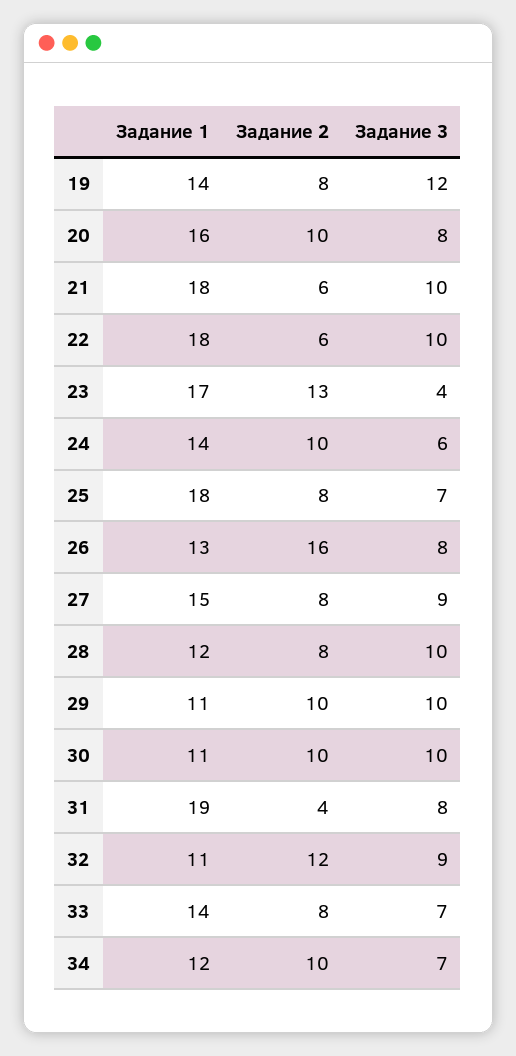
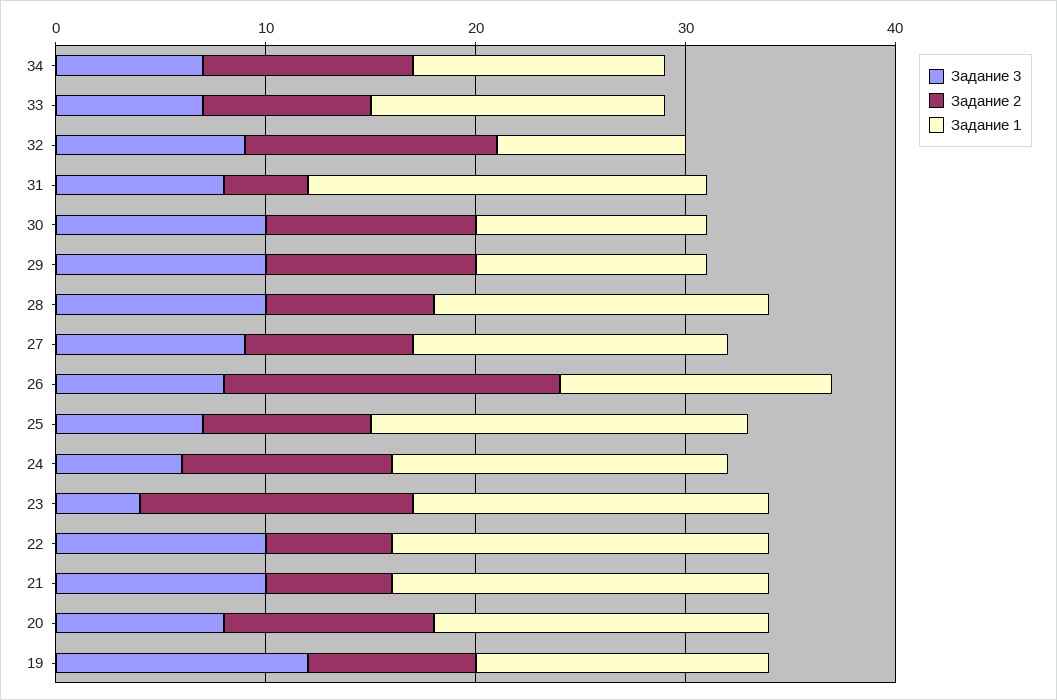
  {
    "Задание 1": {
      "19": 14,
      "20": 16,
      "21": 18,
      "22": 18,
      "23": 17,
-     "24": 14,
+     "24": 16,
      "25": 18,
      "26": 13,
      "27": 15,
-     "28": 12,
+     "28": 16,
      "29": 11,
      "30": 11,
      "31": 19,
-     "32": 11,
+     "32": 9,
      "33": 14,
      "34": 12
    },
    "Задание 2": {
      "19": 8,
      "20": 10,
      "21": 6,
      "22": 6,
      "23": 13,
      "24": 10,
      "25": 8,
      "26": 16,
      "27": 8,
      "28": 8,
      "29": 10,
      "30": 10,
      "31": 4,
      "32": 12,
      "33": 8,
      "34": 10
    },
    "Задание 3": {
      "19": 12,
      "20": 8,
      "21": 10,
      "22": 10,
      "23": 4,
      "24": 6,
      "25": 7,
      "26": 8,
      "27": 9,
      "28": 10,
      "29": 10,
      "30": 10,
      "31": 8,
      "32": 9,
      "33": 7,
      "34": 7
    }
  }

